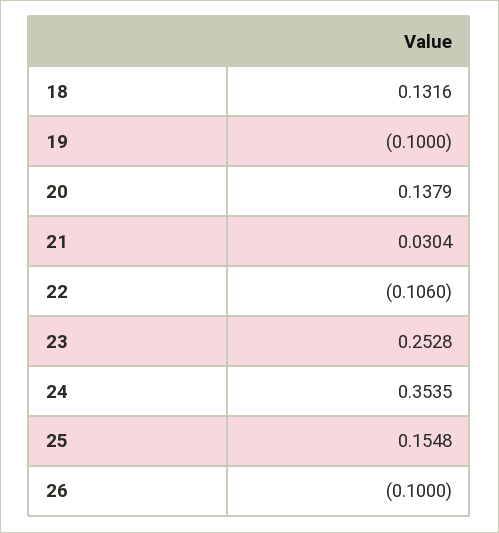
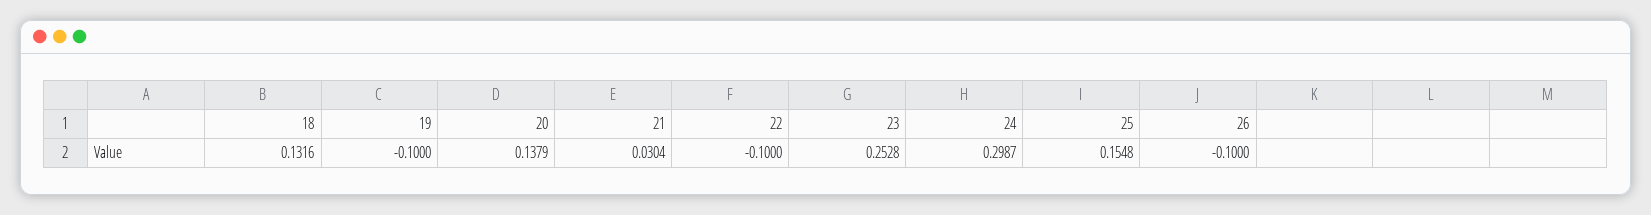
  {
    "18": 0.1316,
    "19": -0.1,
    "20": 0.1379,
    "21": 0.0304,
-   "22": -0.106,
+   "22": -0.1,
    "23": 0.2528,
-   "24": 0.3535,
+   "24": 0.2987,
    "25": 0.1548,
    "26": -0.1
  }

